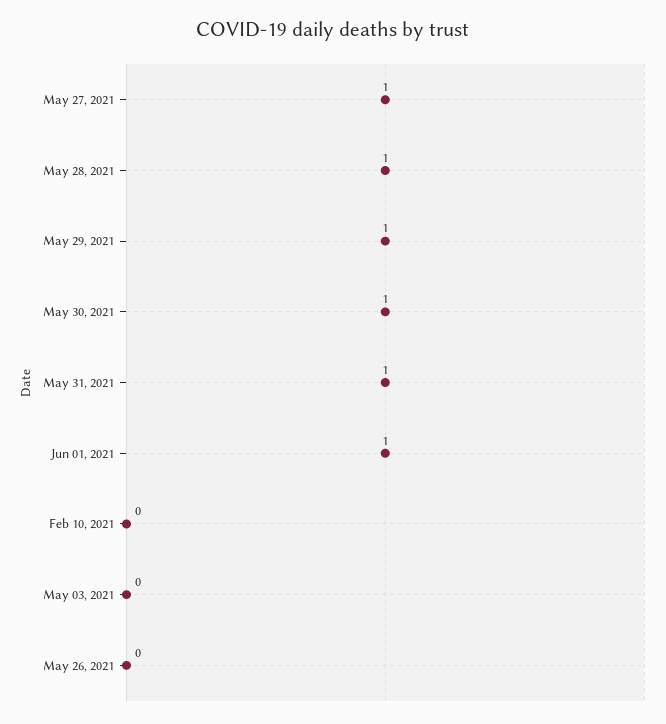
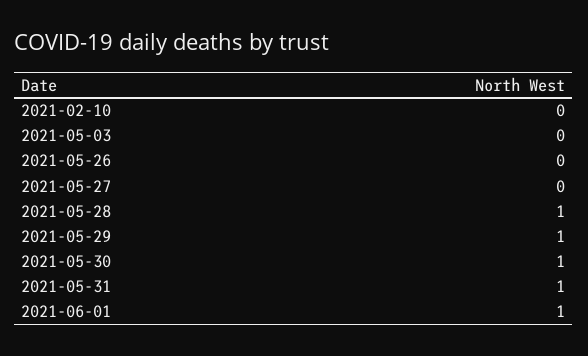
  {
-   "May 27, 2021": 1,
+   "May 27, 2021": 0,
    "May 28, 2021": 1,
    "May 29, 2021": 1,
    "May 30, 2021": 1,
    "May 31, 2021": 1,
    "Jun 01, 2021": 1,
    "Feb 10, 2021": 0,
    "May 03, 2021": 0,
    "May 26, 2021": 0
  }

